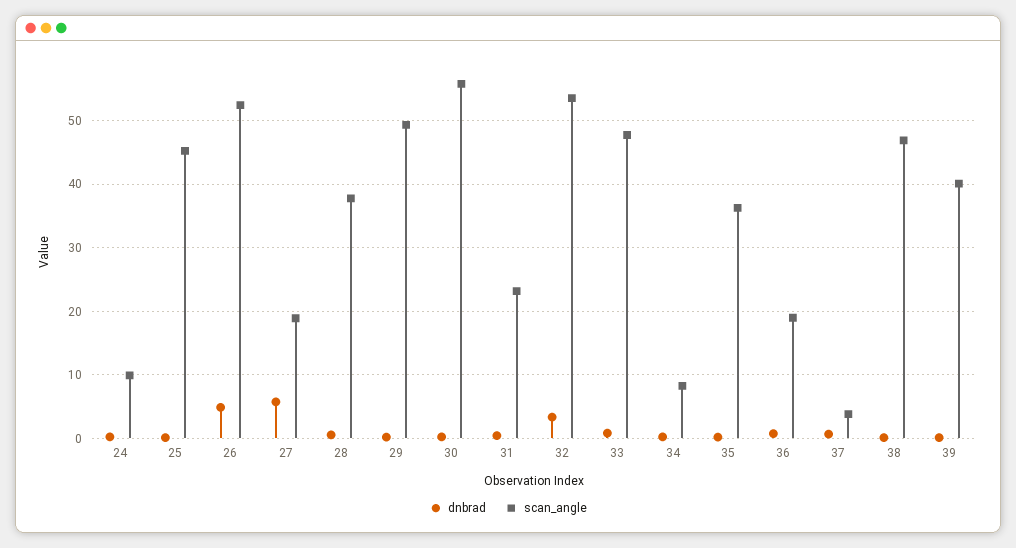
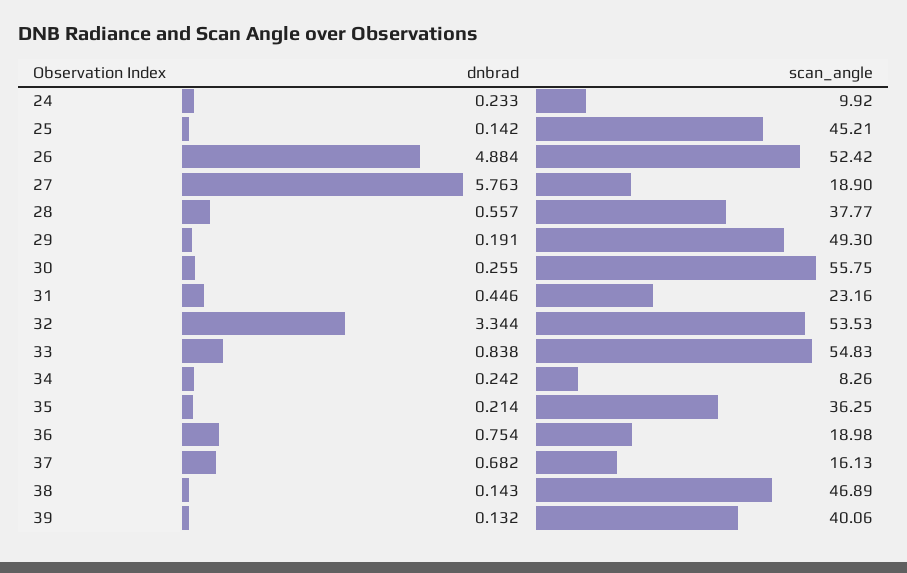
  {
    "dnbrad": {
      "24": 0.233,
      "25": 0.142,
      "26": 4.884,
      "27": 5.763,
      "28": 0.557,
      "29": 0.191,
      "30": 0.255,
      "31": 0.446,
      "32": 3.344,
      "33": 0.838,
      "34": 0.242,
      "35": 0.214,
      "36": 0.754,
      "37": 0.682,
      "38": 0.143,
      "39": 0.132
    },
    "scan_angle": {
      "24": 9.92,
      "25": 45.21,
      "26": 52.42,
      "27": 18.9,
      "28": 37.77,
      "29": 49.3,
      "30": 55.75,
      "31": 23.16,
      "32": 53.53,
-     "33": 48,
+     "33": 54.83,
      "34": 8.26,
      "35": 36.25,
      "36": 18.98,
-     "37": 4,
+     "37": 16.13,
      "38": 46.89,
      "39": 40.06
    }
  }

